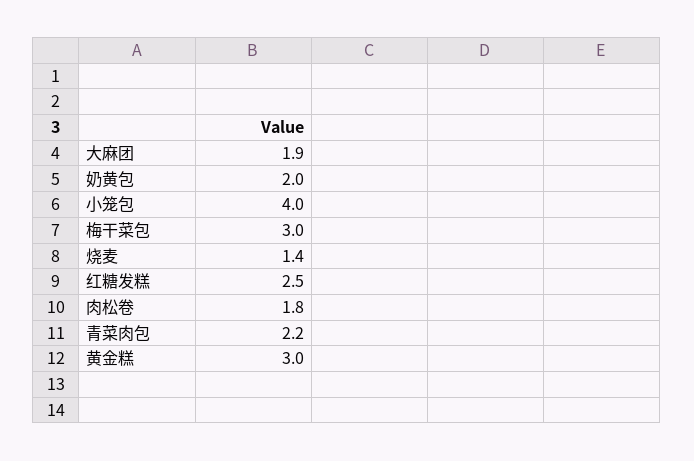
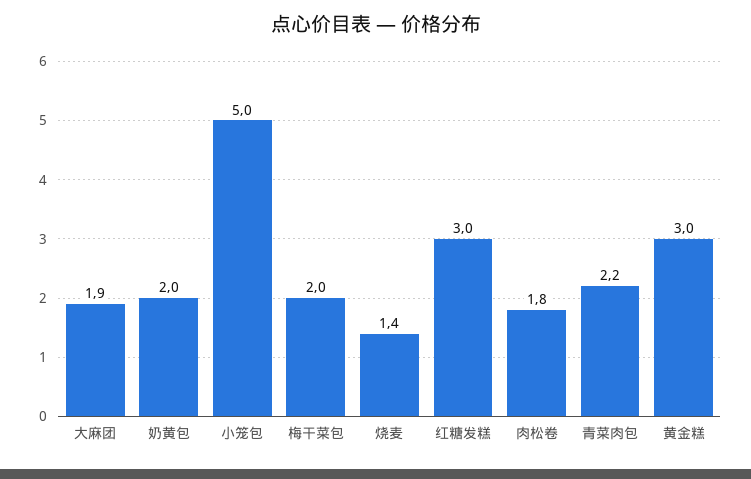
  {
    "大麻团": 1.9,
    "奶黄包": 2,
-   "小笼包": 4,
+   "小笼包": 5,
-   "梅干菜包": 3,
+   "梅干菜包": 2,
    "烧麦": 1.4,
-   "红糖发糕": 2.5,
+   "红糖发糕": 3,
    "肉松卷": 1.8,
    "青菜肉包": 2.2,
    "黄金糕": 3
  }

